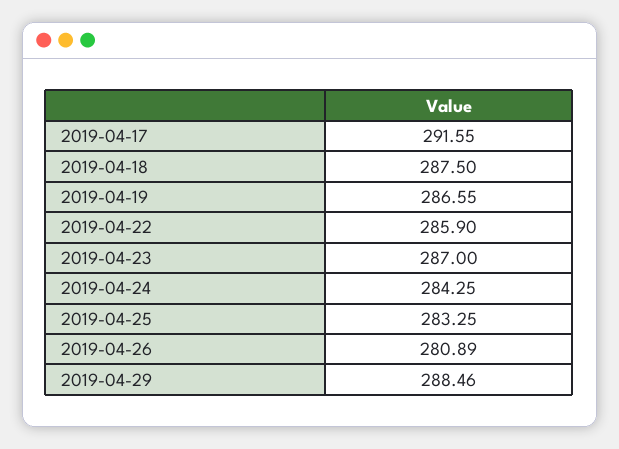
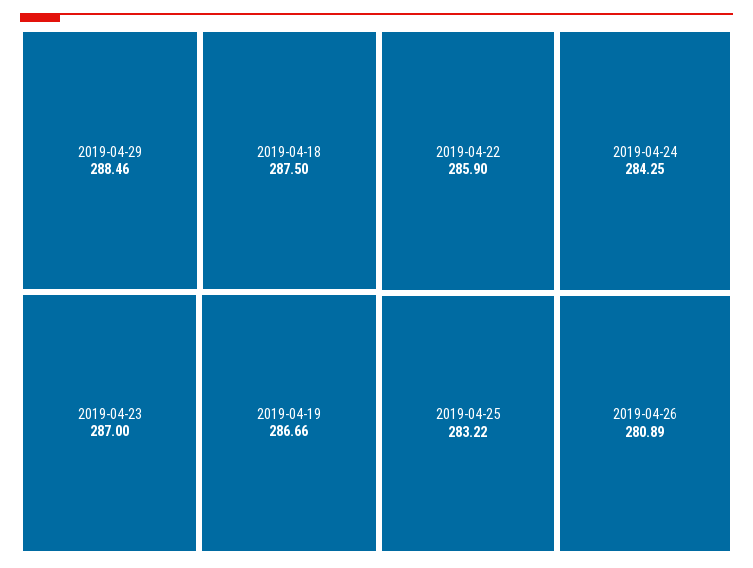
  {
-   "2019-04-17": 291.55,
    "2019-04-18": 287.5,
-   "2019-04-19": 286.55,
+   "2019-04-19": 286.66,
    "2019-04-22": 285.9,
    "2019-04-23": 287,
    "2019-04-24": 284.25,
-   "2019-04-25": 283.25,
+   "2019-04-25": 283.22,
    "2019-04-26": 280.89,
    "2019-04-29": 288.46
  }

